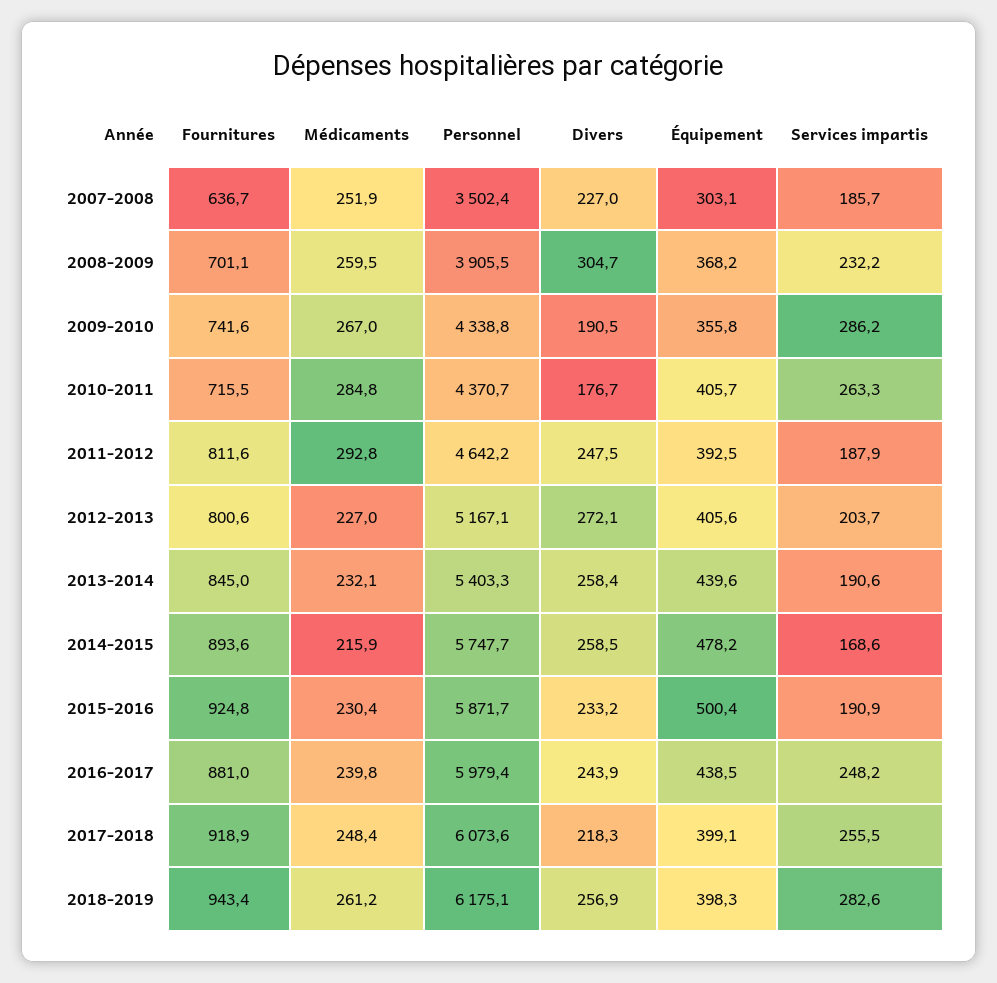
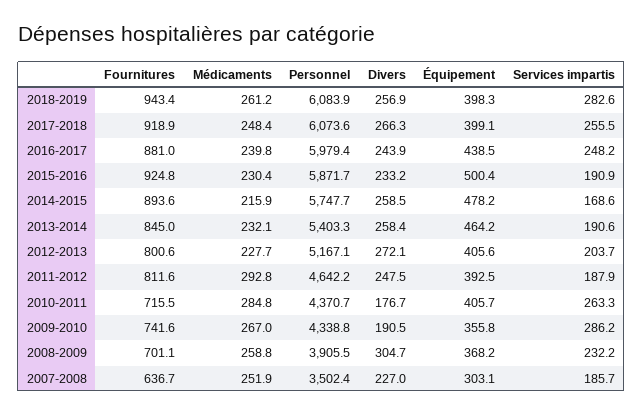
  {
    "Fournitures": {
      "2007-2008": 636.7,
      "2008-2009": 701.1,
      "2009-2010": 741.6,
      "2010-2011": 715.5,
      "2011-2012": 811.6,
      "2012-2013": 800.6,
      "2013-2014": 845,
      "2014-2015": 893.6,
      "2015-2016": 924.8,
      "2016-2017": 881,
      "2017-2018": 918.9,
      "2018-2019": 943.4
    },
    "Médicaments": {
      "2007-2008": 251.9,
-     "2008-2009": 259.5,
+     "2008-2009": 258.8,
      "2009-2010": 267,
      "2010-2011": 284.8,
      "2011-2012": 292.8,
-     "2012-2013": 227,
+     "2012-2013": 227.7,
      "2013-2014": 232.1,
      "2014-2015": 215.9,
      "2015-2016": 230.4,
      "2016-2017": 239.8,
      "2017-2018": 248.4,
      "2018-2019": 261.2
    },
    "Personnel": {
      "2007-2008": 3502.4,
      "2008-2009": 3905.5,
      "2009-2010": 4338.8,
      "2010-2011": 4370.7,
      "2011-2012": 4642.2,
      "2012-2013": 5167.1,
      "2013-2014": 5403.3,
      "2014-2015": 5747.7,
      "2015-2016": 5871.7,
      "2016-2017": 5979.4,
      "2017-2018": 6073.6,
-     "2018-2019": 6175.1
+     "2018-2019": 6083.9
    },
    "Divers": {
      "2007-2008": 227,
      "2008-2009": 304.7,
      "2009-2010": 190.5,
      "2010-2011": 176.7,
      "2011-2012": 247.5,
      "2012-2013": 272.1,
      "2013-2014": 258.4,
      "2014-2015": 258.5,
      "2015-2016": 233.2,
      "2016-2017": 243.9,
-     "2017-2018": 218.3,
+     "2017-2018": 266.3,
      "2018-2019": 256.9
    },
    "Équipement": {
      "2007-2008": 303.1,
      "2008-2009": 368.2,
      "2009-2010": 355.8,
      "2010-2011": 405.7,
      "2011-2012": 392.5,
      "2012-2013": 405.6,
-     "2013-2014": 439.6,
+     "2013-2014": 464.2,
      "2014-2015": 478.2,
      "2015-2016": 500.4,
      "2016-2017": 438.5,
      "2017-2018": 399.1,
      "2018-2019": 398.3
    },
    "Services impartis": {
      "2007-2008": 185.7,
      "2008-2009": 232.2,
      "2009-2010": 286.2,
      "2010-2011": 263.3,
      "2011-2012": 187.9,
      "2012-2013": 203.7,
      "2013-2014": 190.6,
      "2014-2015": 168.6,
      "2015-2016": 190.9,
      "2016-2017": 248.2,
      "2017-2018": 255.5,
      "2018-2019": 282.6
    }
  }

